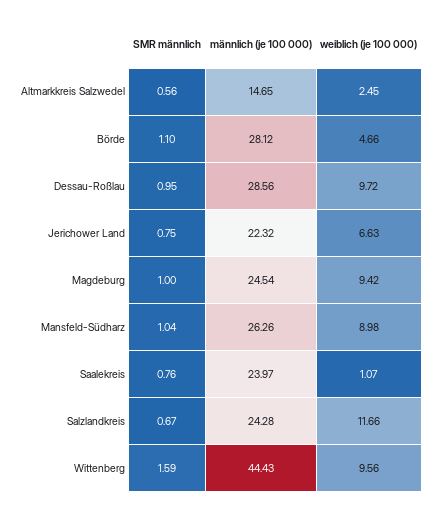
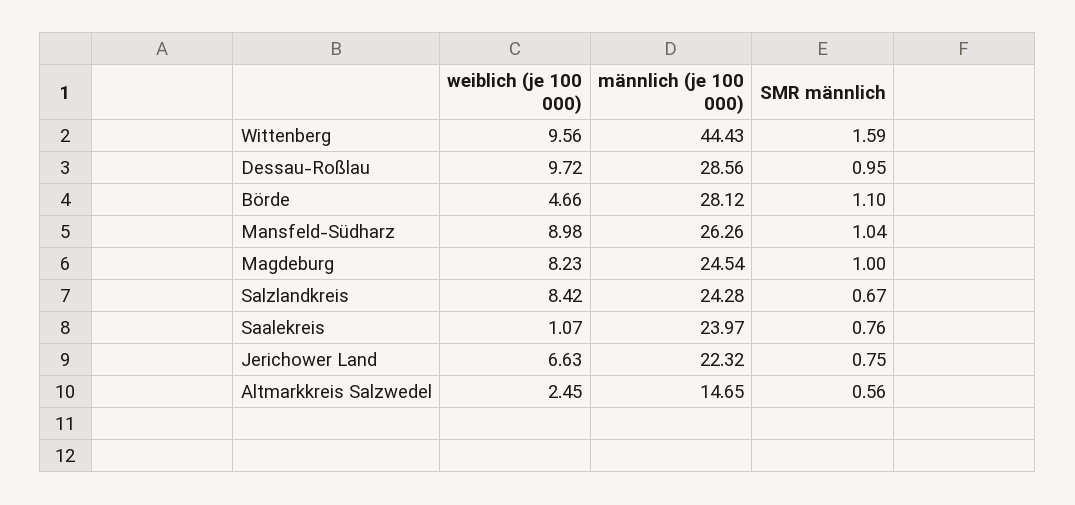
  {
    "SMR männlich": {
      "Altmarkkreis Salzwedel": 0.56,
      "Börde": 1.1,
      "Dessau-Roßlau": 0.95,
      "Jerichower Land": 0.75,
      "Magdeburg": 1,
      "Mansfeld-Südharz": 1.04,
      "Saalekreis": 0.76,
      "Salzlandkreis": 0.67,
      "Wittenberg": 1.59
    },
    "männlich (je 100 000)": {
      "Altmarkkreis Salzwedel": 14.65,
      "Börde": 28.12,
      "Dessau-Roßlau": 28.56,
      "Jerichower Land": 22.32,
      "Magdeburg": 24.54,
      "Mansfeld-Südharz": 26.26,
      "Saalekreis": 23.97,
      "Salzlandkreis": 24.28,
      "Wittenberg": 44.43
    },
    "weiblich (je 100 000)": {
      "Altmarkkreis Salzwedel": 2.45,
      "Börde": 4.66,
      "Dessau-Roßlau": 9.72,
      "Jerichower Land": 6.63,
-     "Magdeburg": 9.42,
+     "Magdeburg": 8.23,
      "Mansfeld-Südharz": 8.98,
      "Saalekreis": 1.07,
-     "Salzlandkreis": 11.66,
+     "Salzlandkreis": 8.42,
      "Wittenberg": 9.56
    }
  }

